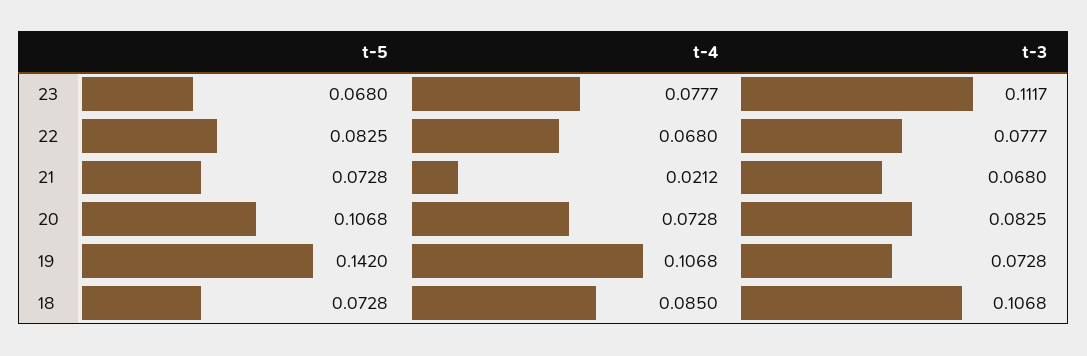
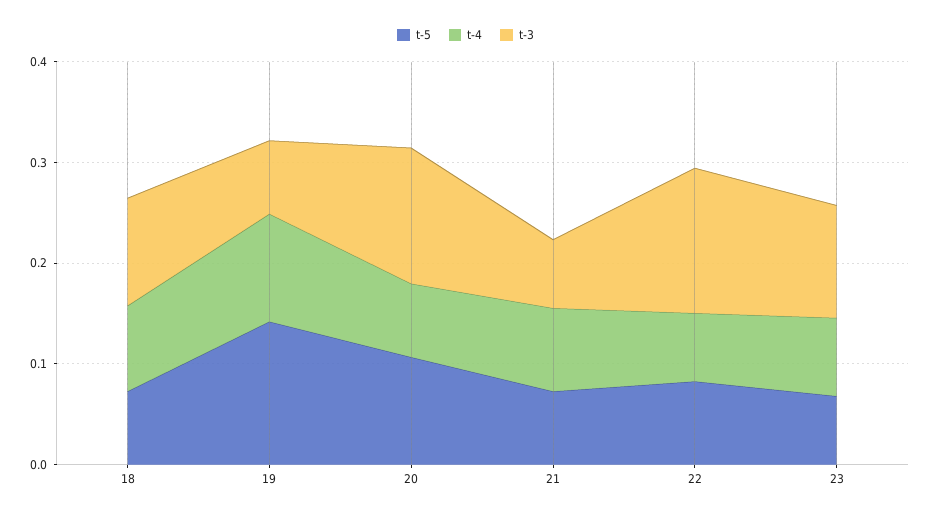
  {
    "t-5": {
      "23": 0.068,
      "22": 0.0825,
      "21": 0.0728,
      "20": 0.1068,
      "19": 0.142,
      "18": 0.0728
    },
    "t-4": {
      "23": 0.0777,
      "22": 0.068,
-     "21": 0.0212,
+     "21": 0.08,
      "20": 0.0728,
      "19": 0.1068,
      "18": 0.085
    },
    "t-3": {
      "23": 0.1117,
-     "22": 0.0777,
+     "22": 0.14,
      "21": 0.068,
-     "20": 0.0825,
+     "20": 0.14,
      "19": 0.0728,
      "18": 0.1068
    }
  }

